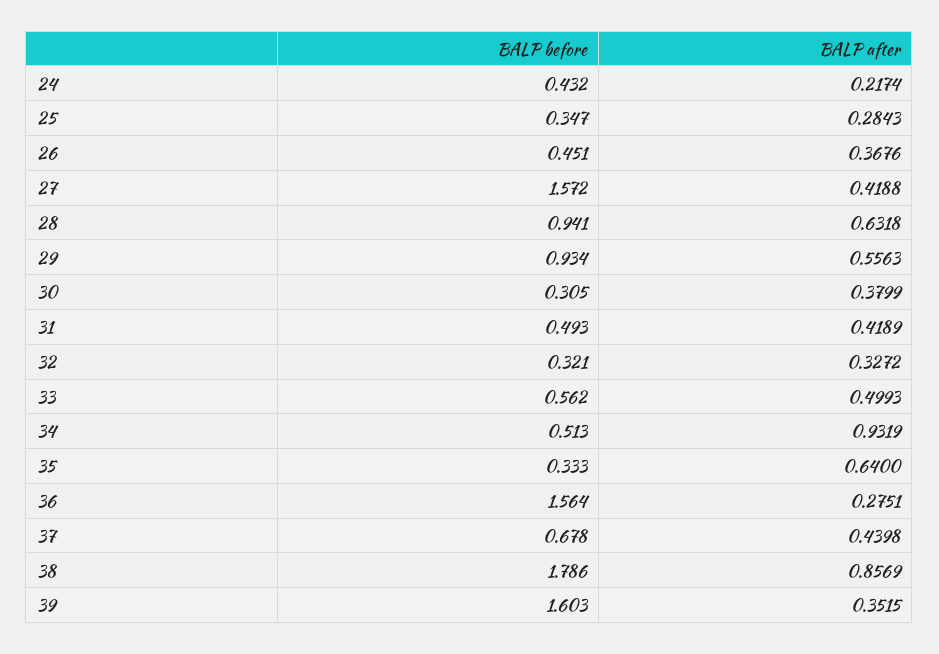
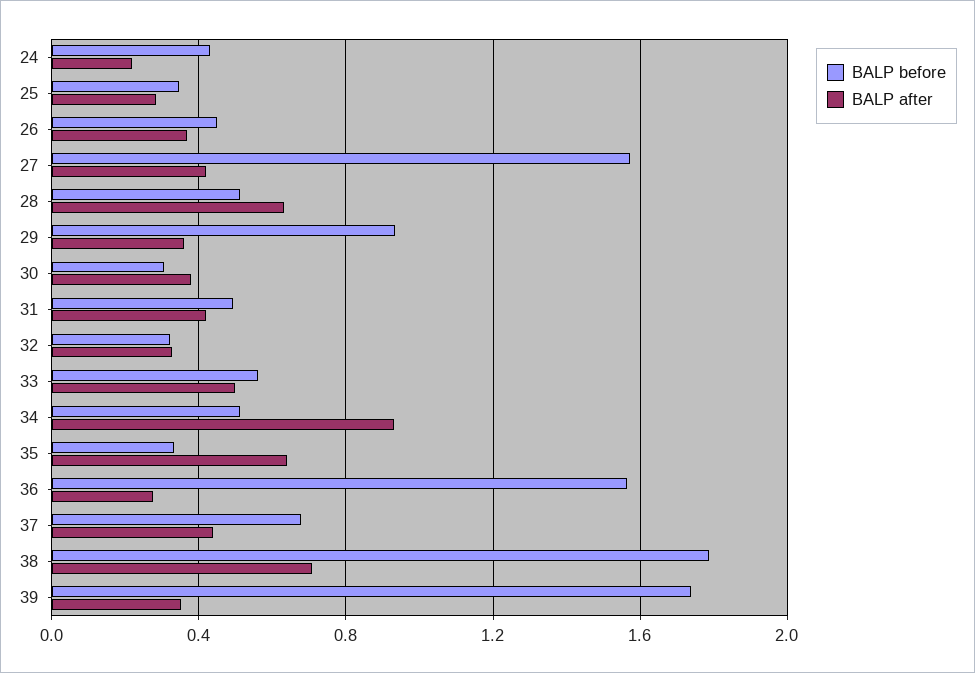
  {
    "BALP before": {
      "24": 0.432,
      "25": 0.347,
      "26": 0.451,
      "27": 1.572,
-     "28": 0.941,
+     "28": 0.5,
      "29": 0.934,
      "30": 0.305,
      "31": 0.493,
      "32": 0.321,
      "33": 0.562,
      "34": 0.513,
      "35": 0.333,
      "36": 1.564,
      "37": 0.678,
      "38": 1.786,
-     "39": 1.603
+     "39": 1.75
    },
    "BALP after": {
      "24": 0.2174,
      "25": 0.2843,
      "26": 0.3676,
      "27": 0.4188,
      "28": 0.6318,
-     "29": 0.5563,
+     "29": 0.35,
      "30": 0.3799,
      "31": 0.4189,
      "32": 0.3272,
      "33": 0.4993,
      "34": 0.9319,
      "35": 0.64,
      "36": 0.2751,
      "37": 0.4398,
-     "38": 0.8569,
+     "38": 0.7,
      "39": 0.3515
    }
  }

